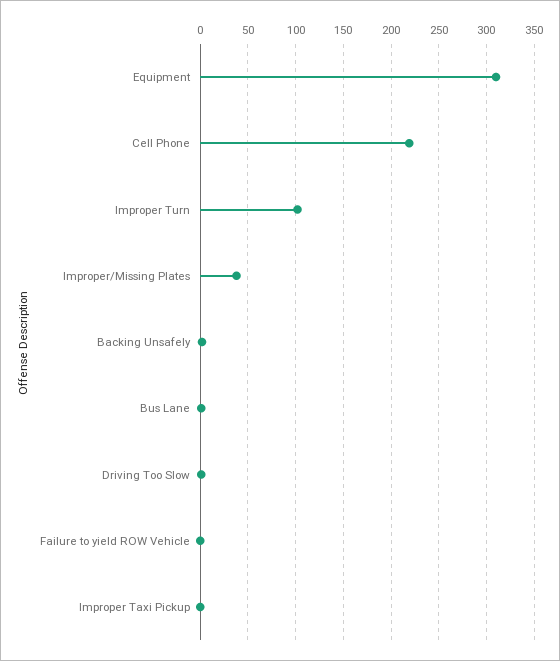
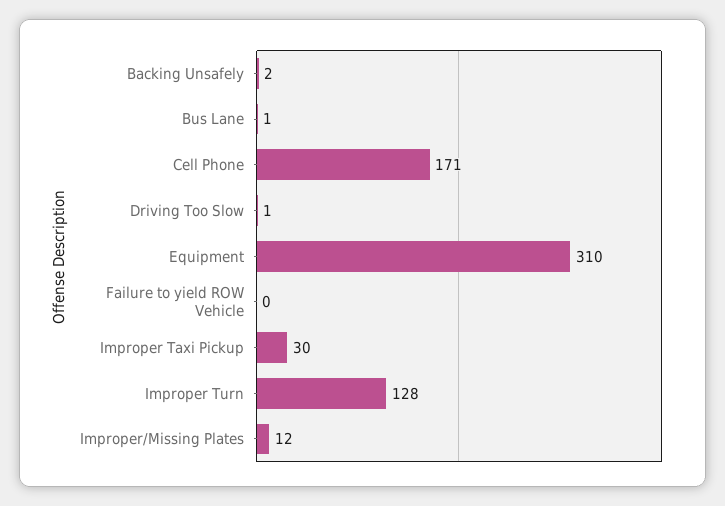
  {
    "Equipment": 310,
-   "Cell Phone": 220,
+   "Cell Phone": 171,
-   "Improper Turn": 100,
+   "Improper Turn": 128,
-   "Improper/Missing Plates": 40,
+   "Improper/Missing Plates": 12,
    "Backing Unsafely": 2,
    "Bus Lane": 1,
    "Driving Too Slow": 1,
    "Failure to yield ROW Vehicle": 0,
-   "Improper Taxi Pickup": 0
+   "Improper Taxi Pickup": 30
  }

